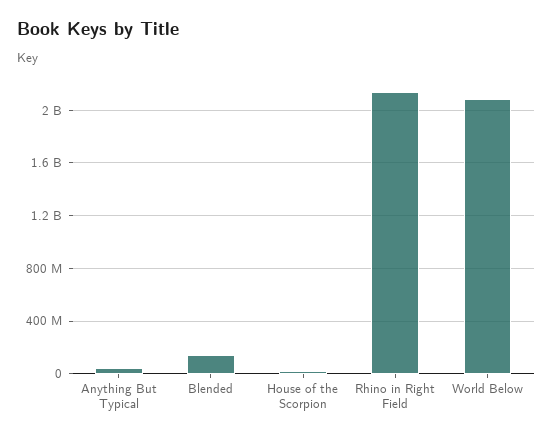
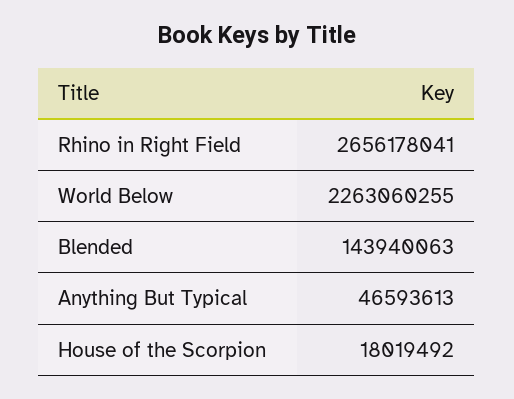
  {
    "Anything But Typical": 46593613,
    "Blended": 143940063,
    "House of the Scorpion": 18019492,
-   "Rhino in Right Field": 2150000000,
+   "Rhino in Right Field": 2656178041,
-   "World Below": 2100000000
+   "World Below": 2263060255
  }

